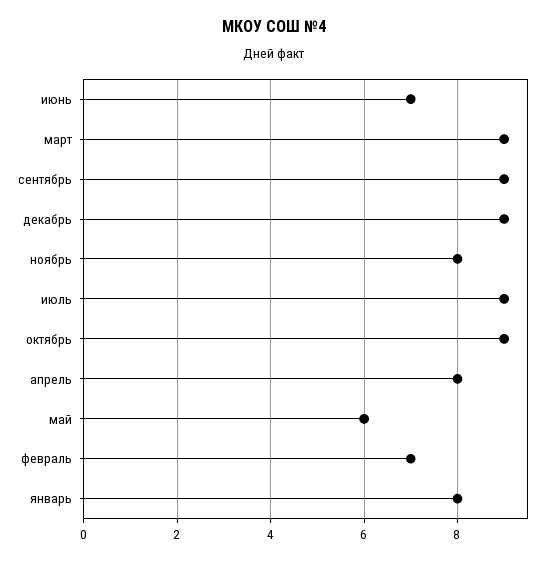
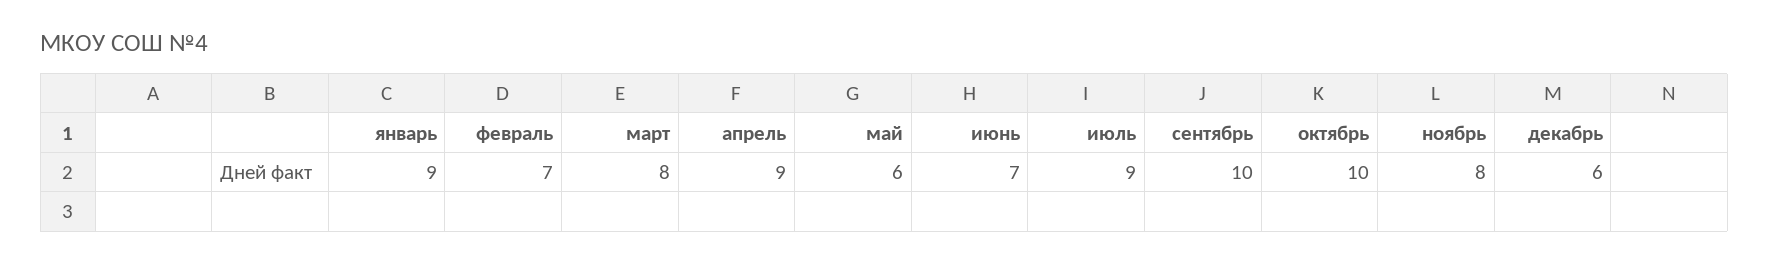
  {
    "июнь": 7,
-   "март": 9,
+   "март": 8,
-   "сентябрь": 9,
+   "сентябрь": 10,
-   "декабрь": 9,
+   "декабрь": 6,
    "ноябрь": 8,
    "июль": 9,
-   "октябрь": 9,
+   "октябрь": 10,
-   "апрель": 8,
+   "апрель": 9,
    "май": 6,
    "февраль": 7,
-   "январь": 8
+   "январь": 9
  }

